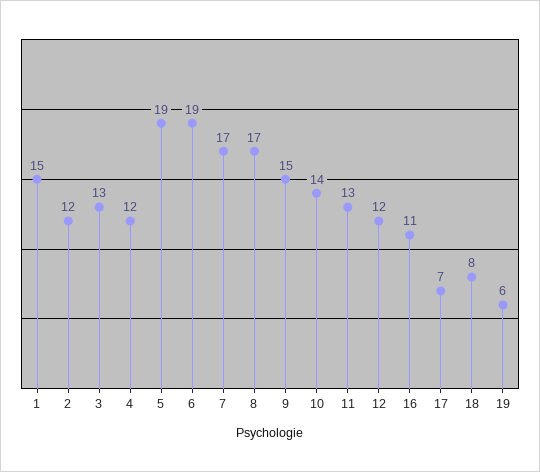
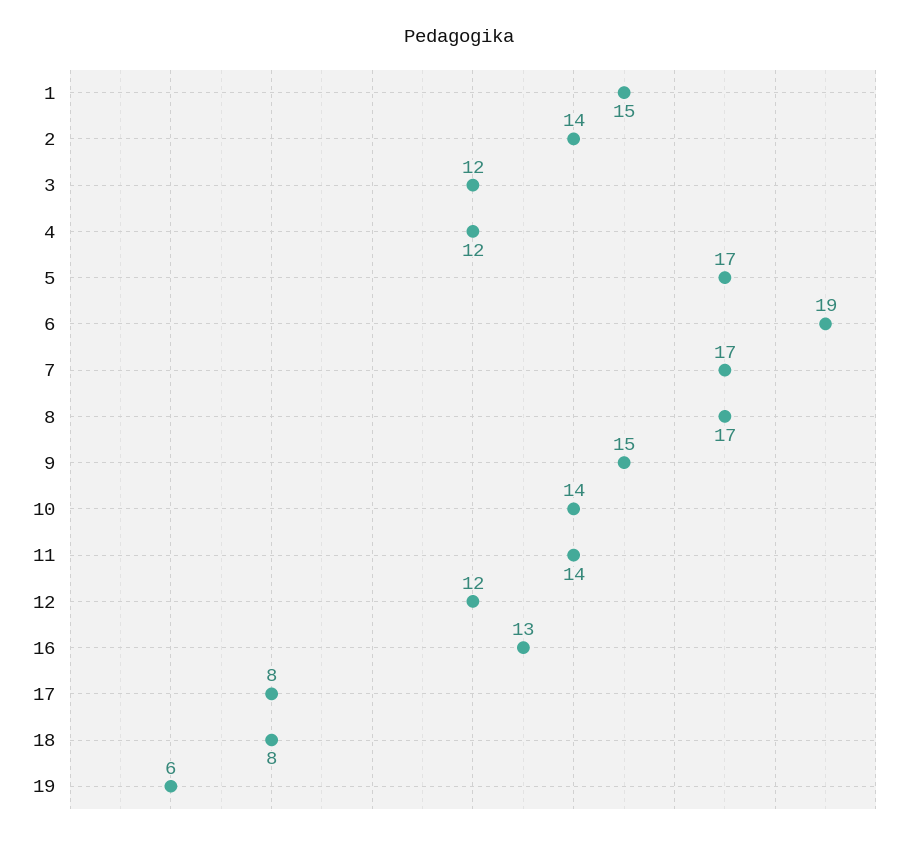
  {
    "1": 15,
-   "2": 12,
+   "2": 14,
-   "3": 13,
+   "3": 12,
    "4": 12,
-   "5": 19,
+   "5": 17,
    "6": 19,
    "7": 17,
    "8": 17,
    "9": 15,
    "10": 14,
-   "11": 13,
+   "11": 14,
    "12": 12,
-   "16": 11,
+   "16": 13,
-   "17": 7,
+   "17": 8,
    "18": 8,
    "19": 6
  }

